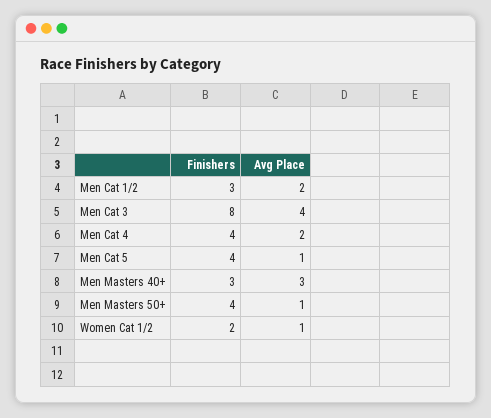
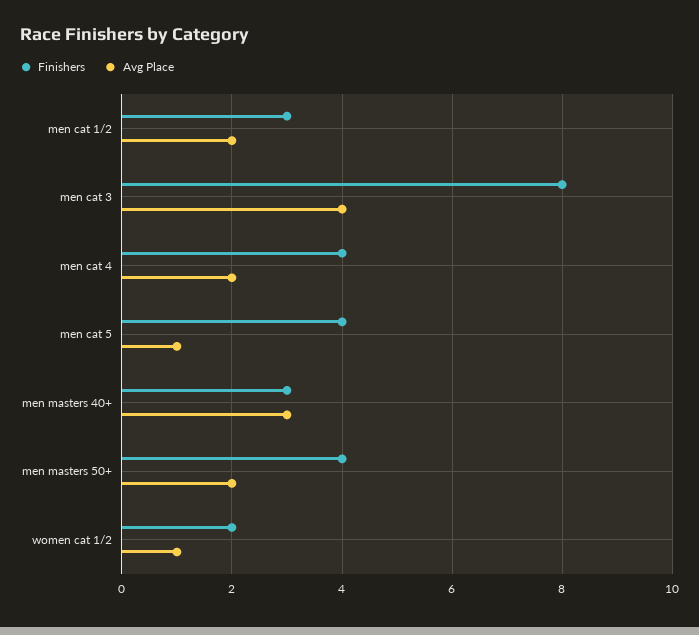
  {
    "Finishers": {
      "Men Cat 1/2": 3,
      "Men Cat 3": 8,
      "Men Cat 4": 4,
      "Men Cat 5": 4,
      "Men Masters 40+": 3,
      "Men Masters 50+": 4,
      "Women Cat 1/2": 2
    },
    "Avg Place": {
      "Men Cat 1/2": 2,
      "Men Cat 3": 4,
      "Men Cat 4": 2,
      "Men Cat 5": 1,
      "Men Masters 40+": 3,
-     "Men Masters 50+": 1,
+     "Men Masters 50+": 2,
      "Women Cat 1/2": 1
    }
  }

